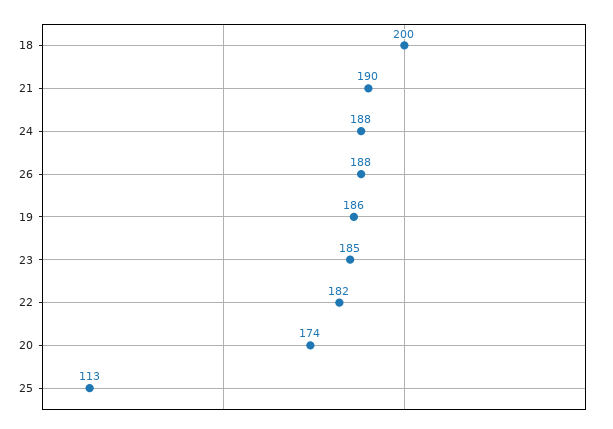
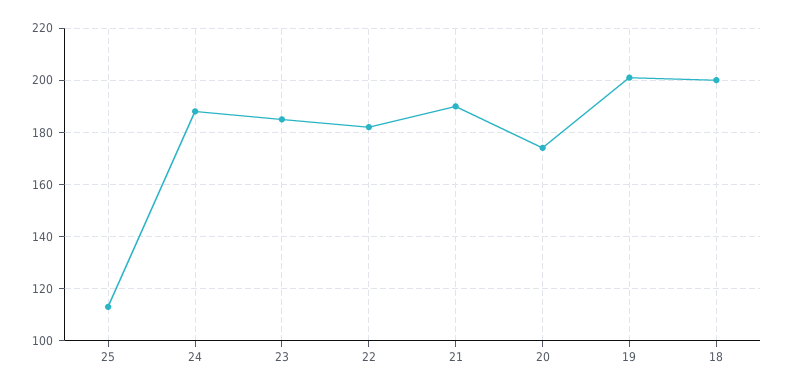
  {
    "18": 200,
    "21": 190,
    "24": 188,
-   "26": 188,
-   "19": 186,
+   "19": 200,
    "23": 185,
    "22": 182,
    "20": 174,
    "25": 113
  }

